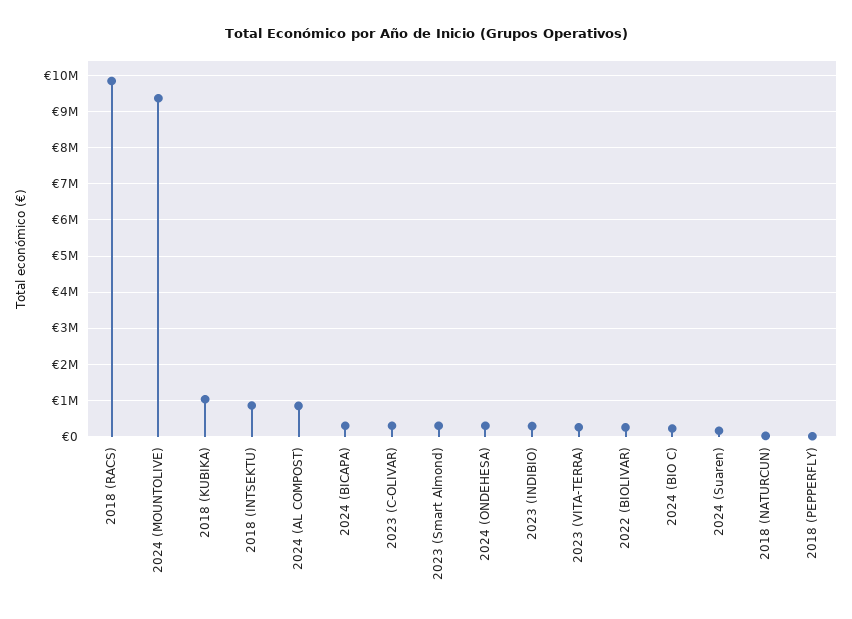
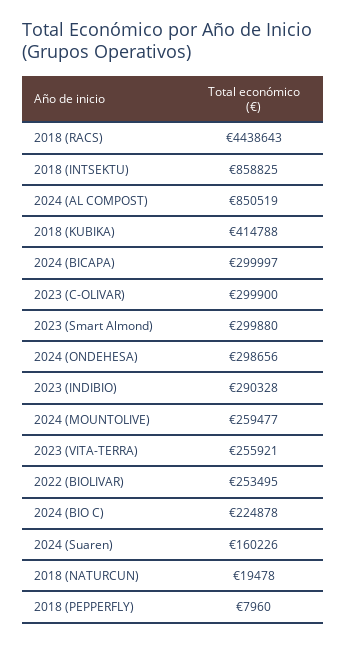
  {
-   "2018 (RACS)": 9800000,
+   "2018 (RACS)": 4438643,
-   "2024 (MOUNTOLIVE)": 9400000,
+   "2024 (MOUNTOLIVE)": 259477,
-   "2018 (KUBIKA)": 1000000,
+   "2018 (KUBIKA)": 414788,
    "2018 (INTSEKTU)": 858825,
    "2024 (AL COMPOST)": 850519,
    "2024 (BICAPA)": 299997,
    "2023 (C-OLIVAR)": 299900,
    "2023 (Smart Almond)": 299880,
    "2024 (ONDEHESA)": 298656,
    "2023 (INDIBIO)": 290328,
    "2023 (VITA-TERRA)": 255921,
    "2022 (BIOLIVAR)": 253495,
    "2024 (BIO C)": 224878,
    "2024 (Suaren)": 160226,
    "2018 (NATURCUN)": 19478,
    "2018 (PEPPERFLY)": 7960
  }

